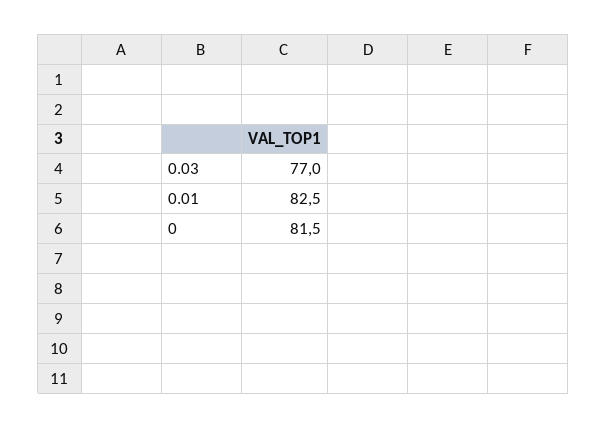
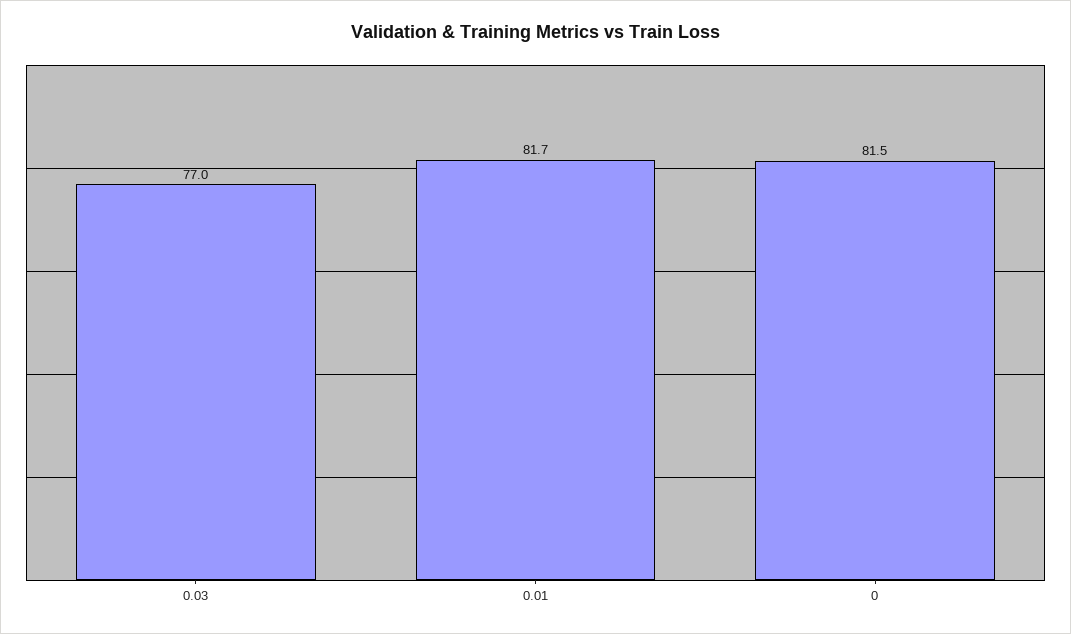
  {
    "0.03": 77,
-   "0.01": 82.5,
+   "0.01": 81.7,
    "0": 81.5
  }

